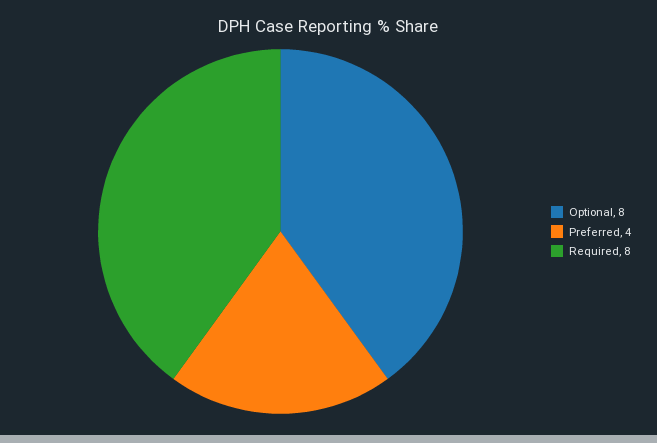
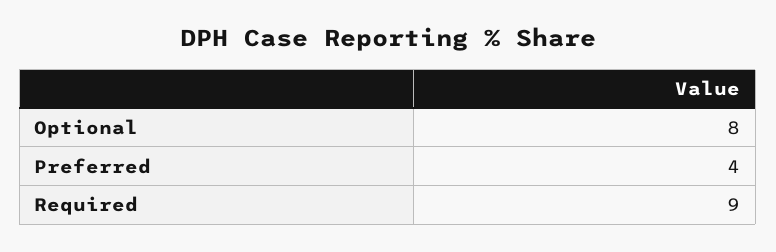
  {
    "Optional": 8,
    "Preferred": 4,
-   "Required": 8
+   "Required": 9
  }

